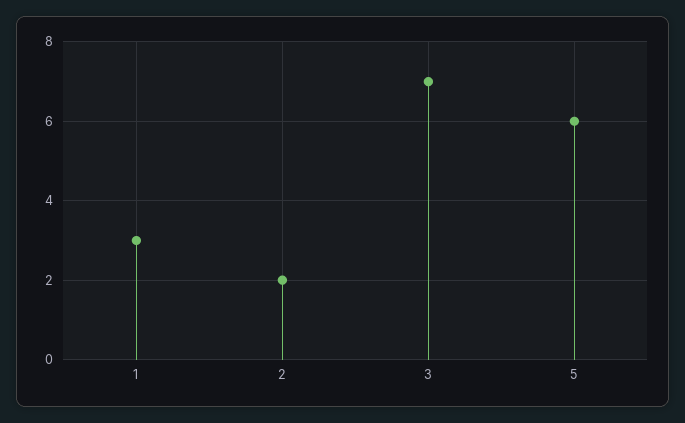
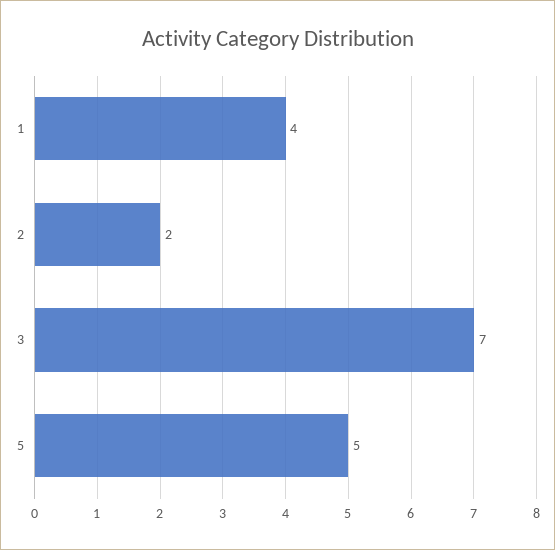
  {
-   "1": 3,
+   "1": 4,
    "2": 2,
    "3": 7,
-   "5": 6
+   "5": 5
  }

